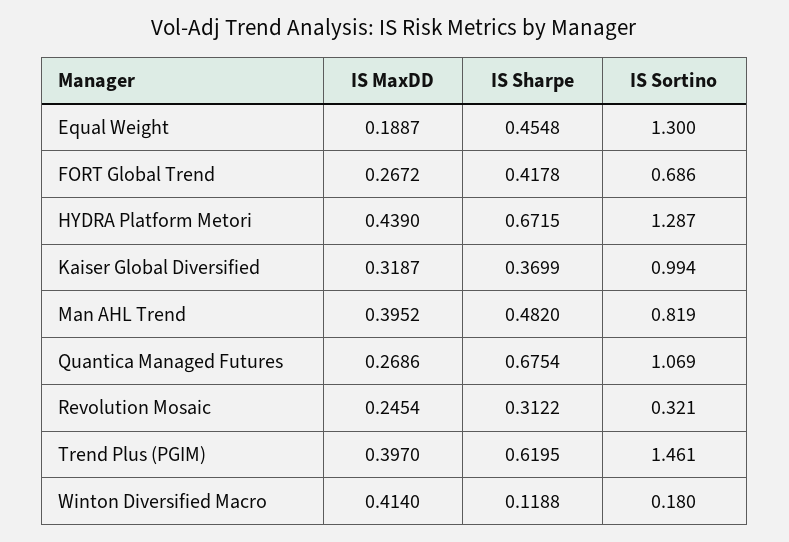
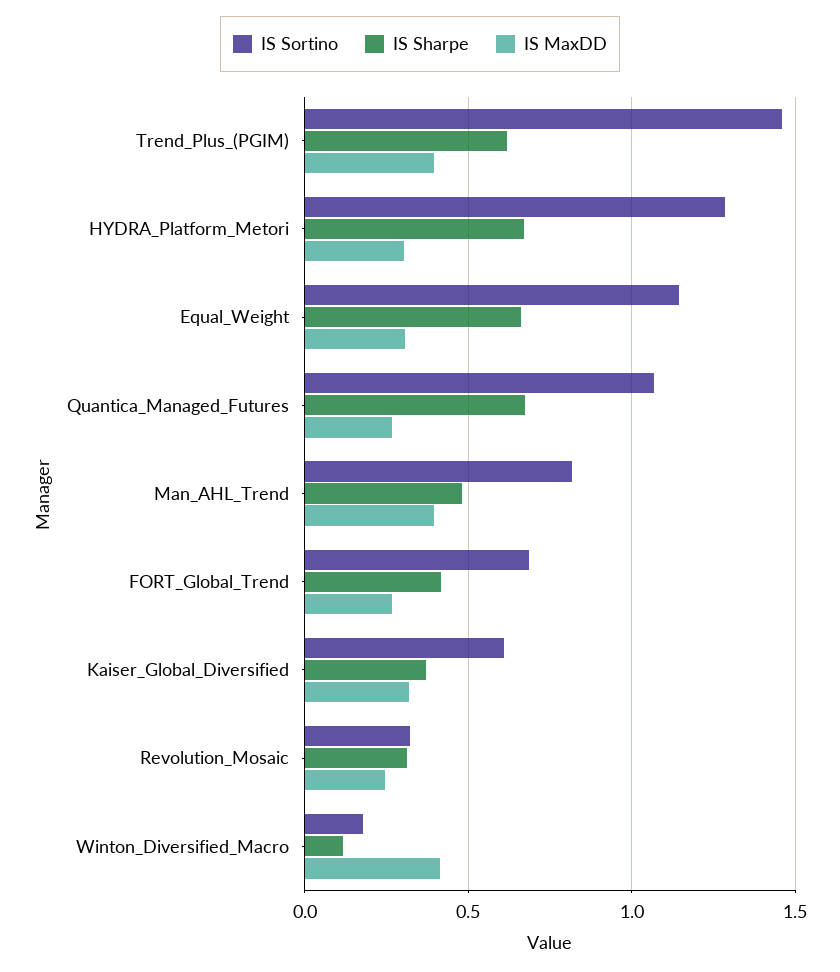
  {
    "IS MaxDD": {
-     "Equal Weight": 0.1887,
+     "Equal Weight": 0.3,
      "FORT Global Trend": 0.2672,
-     "HYDRA Platform Metori": 0.439,
+     "HYDRA Platform Metori": 0.3,
      "Kaiser Global Diversified": 0.3187,
      "Man AHL Trend": 0.3952,
      "Quantica Managed Futures": 0.2686,
      "Revolution Mosaic": 0.2454,
      "Trend Plus (PGIM)": 0.397,
      "Winton Diversified Macro": 0.414
    },
    "IS Sharpe": {
-     "Equal Weight": 0.4548,
+     "Equal Weight": 0.65,
      "FORT Global Trend": 0.4178,
      "HYDRA Platform Metori": 0.6715,
      "Kaiser Global Diversified": 0.3699,
      "Man AHL Trend": 0.482,
      "Quantica Managed Futures": 0.6754,
      "Revolution Mosaic": 0.3122,
      "Trend Plus (PGIM)": 0.6195,
      "Winton Diversified Macro": 0.1188
    },
    "IS Sortino": {
-     "Equal Weight": 1.3,
+     "Equal Weight": 1.15,
      "FORT Global Trend": 0.686,
      "HYDRA Platform Metori": 1.287,
-     "Kaiser Global Diversified": 0.994,
+     "Kaiser Global Diversified": 0.6,
      "Man AHL Trend": 0.819,
      "Quantica Managed Futures": 1.069,
      "Revolution Mosaic": 0.321,
      "Trend Plus (PGIM)": 1.461,
      "Winton Diversified Macro": 0.18
    }
  }

